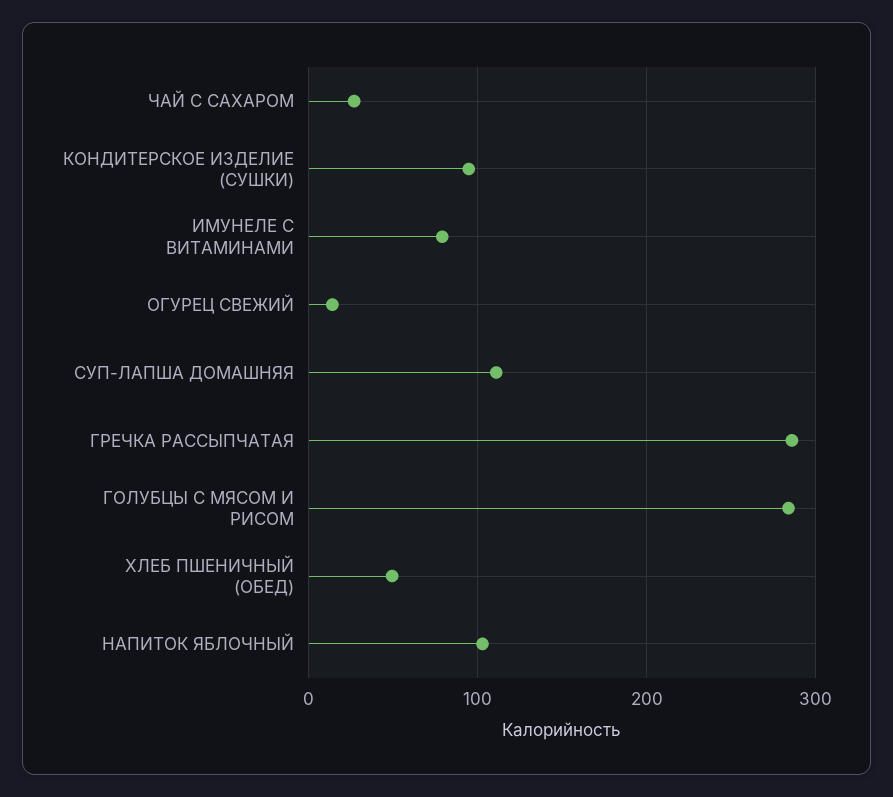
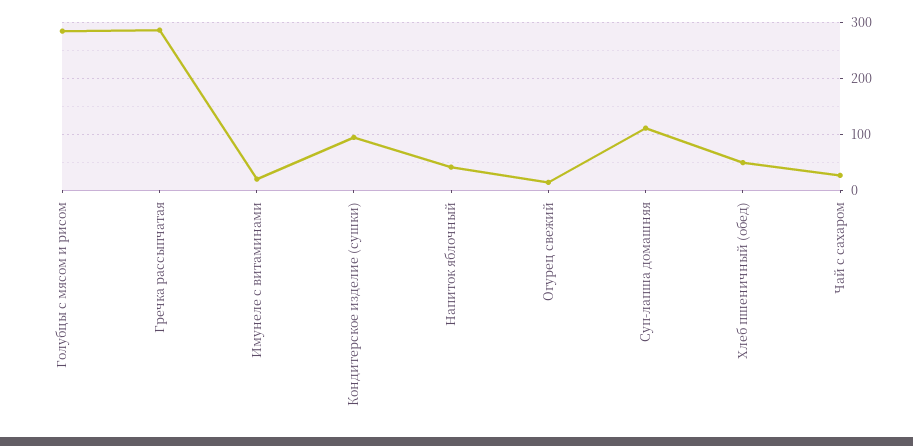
  {
    "ЧАЙ С САХАРОМ": 30,
    "КОНДИТЕРСКОЕ ИЗДЕЛИЕ (СУШКИ)": 90,
-   "ИМУНЕЛЕ С ВИТАМИНАМИ": 80,
+   "ИМУНЕЛЕ С ВИТАМИНАМИ": 20,
    "ОГУРЕЦ СВЕЖИЙ": 10,
    "СУП-ЛАПША ДОМАШНЯЯ": 110,
    "ГРЕЧКА РАССЫПЧАТАЯ": 290,
    "ГОЛУБЦЫ С МЯСОМ И РИСОМ": 280,
    "ХЛЕБ ПШЕНИЧНЫЙ (ОБЕД)": 50,
-   "НАПИТОК ЯБЛОЧНЫЙ": 100
+   "НАПИТОК ЯБЛОЧНЫЙ": 40
  }

